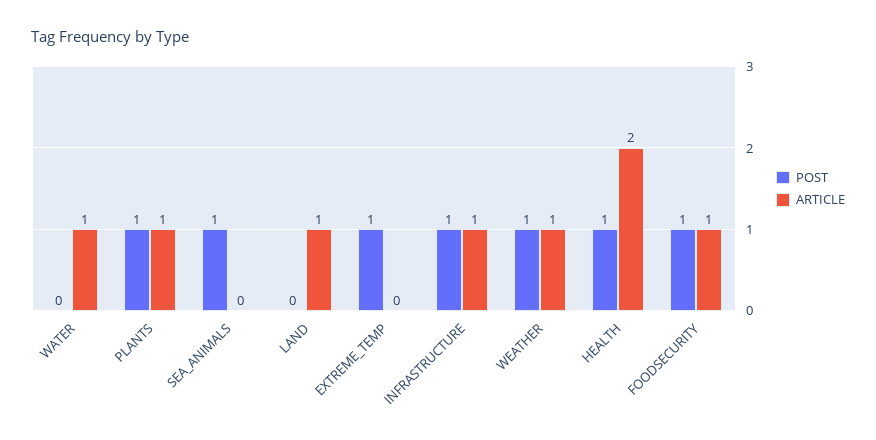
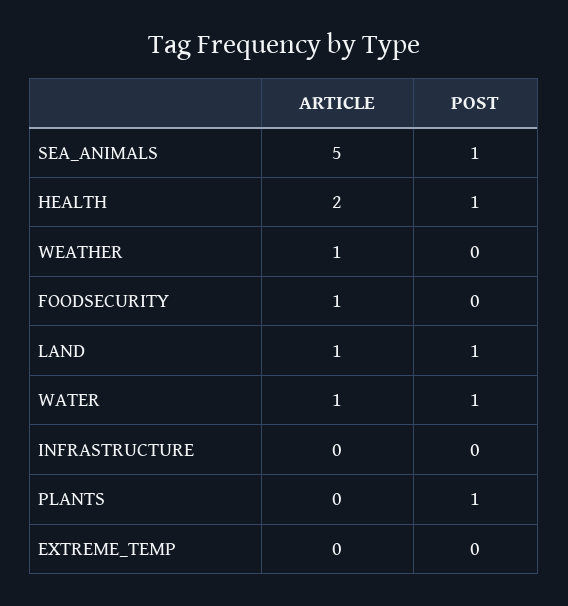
  {
    "POST": {
-     "WATER": 0,
+     "WATER": 1,
      "PLANTS": 1,
      "SEA_ANIMALS": 1,
-     "LAND": 0,
+     "LAND": 1,
-     "EXTREME_TEMP": 1,
+     "EXTREME_TEMP": 0,
-     "INFRASTRUCTURE": 1,
+     "INFRASTRUCTURE": 0,
-     "WEATHER": 1,
+     "WEATHER": 0,
      "HEALTH": 1,
-     "FOODSECURITY": 1
+     "FOODSECURITY": 0
    },
    "ARTICLE": {
      "WATER": 1,
-     "PLANTS": 1,
+     "PLANTS": 0,
-     "SEA_ANIMALS": 0,
+     "SEA_ANIMALS": 5,
      "LAND": 1,
      "EXTREME_TEMP": 0,
-     "INFRASTRUCTURE": 1,
+     "INFRASTRUCTURE": 0,
      "WEATHER": 1,
      "HEALTH": 2,
      "FOODSECURITY": 1
    }
  }

